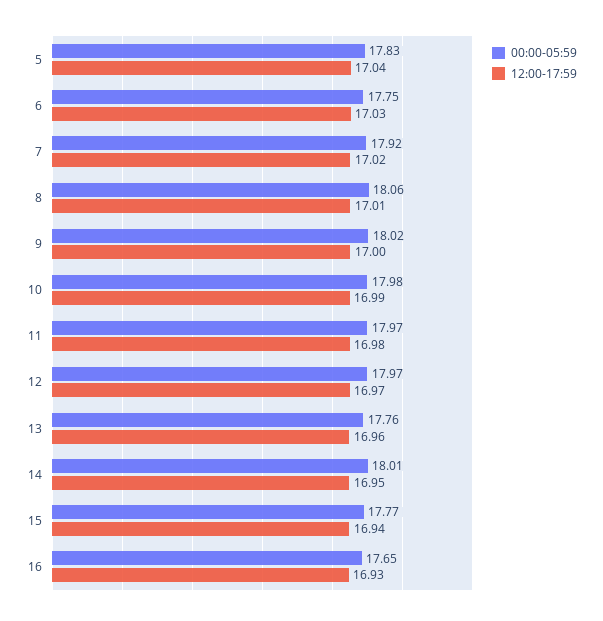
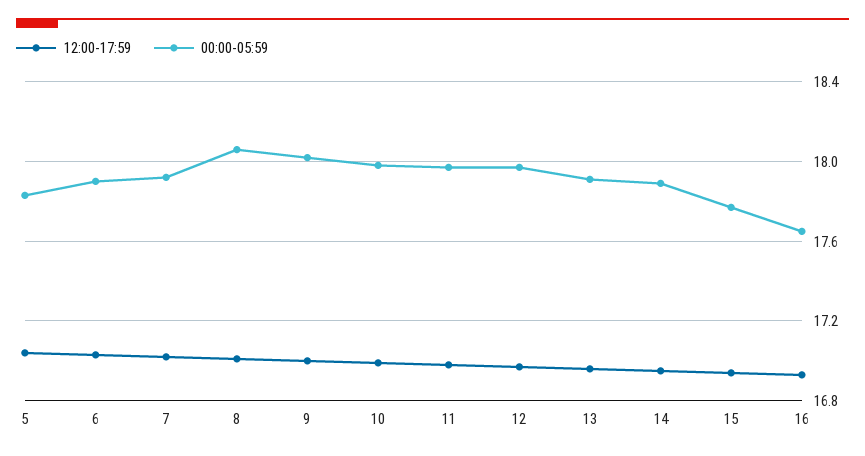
  {
    "00:00-05:59": {
      "5": 17.83,
-     "6": 17.75,
+     "6": 17.9,
      "7": 17.92,
      "8": 18.06,
      "9": 18.02,
      "10": 17.98,
      "11": 17.97,
      "12": 17.97,
-     "13": 17.76,
+     "13": 17.9,
-     "14": 18.01,
+     "14": 17.9,
      "15": 17.77,
      "16": 17.65
    },
    "12:00-17:59": {
      "5": 17.04,
      "6": 17.03,
      "7": 17.02,
      "8": 17.01,
      "9": 17,
      "10": 16.99,
      "11": 16.98,
      "12": 16.97,
      "13": 16.96,
      "14": 16.95,
      "15": 16.94,
      "16": 16.93
    }
  }

